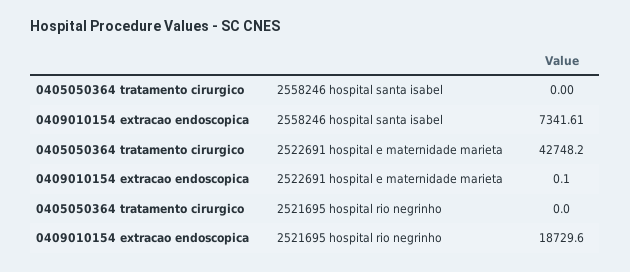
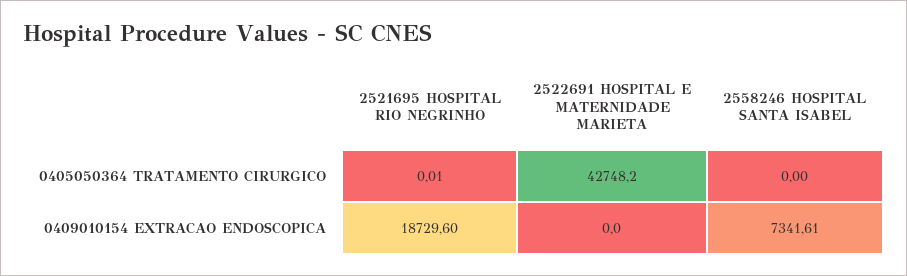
  {
    "0405050364 tratamento cirurgico": {
      "2558246 hospital santa isabel": 0,
      "2522691 hospital e maternidade marieta": 42748.2,
-     "2521695 hospital rio negrinho": 0
+     "2521695 hospital rio negrinho": 0.01
    },
    "0409010154 extracao endoscopica": {
      "2558246 hospital santa isabel": 7341.61,
-     "2522691 hospital e maternidade marieta": 0.1,
+     "2522691 hospital e maternidade marieta": 0,
      "2521695 hospital rio negrinho": 18729.6
    }
  }

